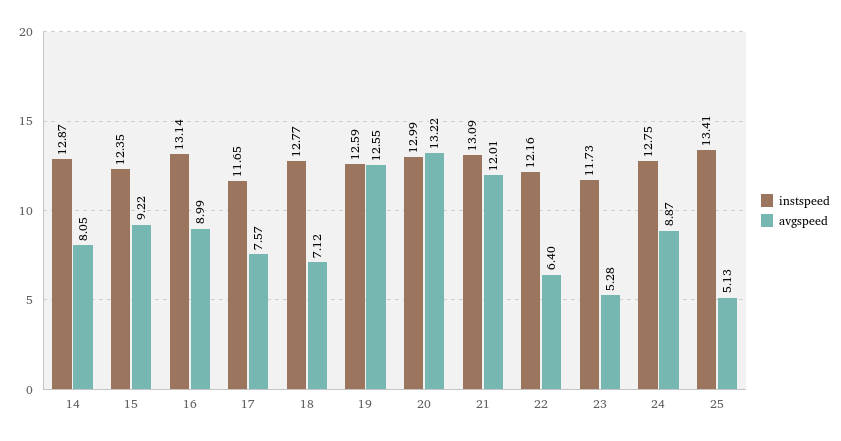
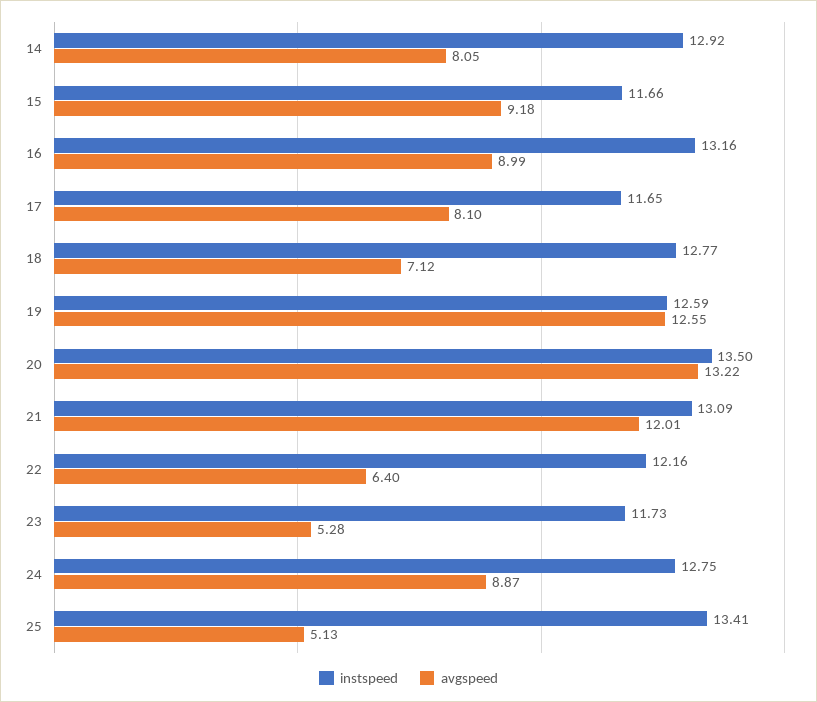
  {
    "instspeed": {
-     "14": 12.87,
+     "14": 12.92,
-     "15": 12.35,
+     "15": 11.66,
-     "16": 13.14,
+     "16": 13.16,
      "17": 11.65,
      "18": 12.77,
      "19": 12.59,
-     "20": 12.99,
+     "20": 13.5,
      "21": 13.09,
      "22": 12.16,
      "23": 11.73,
      "24": 12.75,
      "25": 13.41
    },
    "avgspeed": {
      "14": 8.05,
-     "15": 9.22,
+     "15": 9.18,
      "16": 8.99,
-     "17": 7.57,
+     "17": 8.1,
      "18": 7.12,
      "19": 12.55,
      "20": 13.22,
      "21": 12.01,
      "22": 6.4,
      "23": 5.28,
      "24": 8.87,
      "25": 5.13
    }
  }

